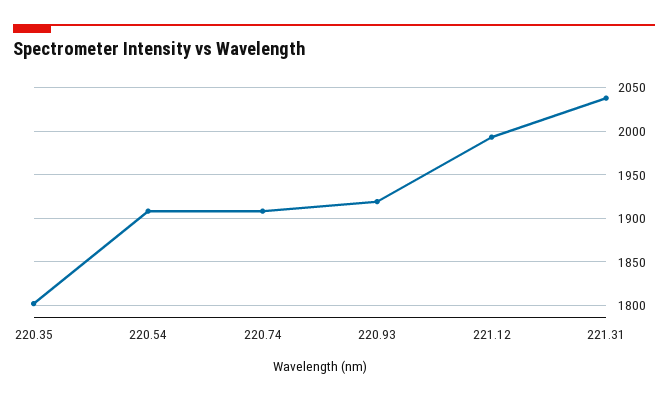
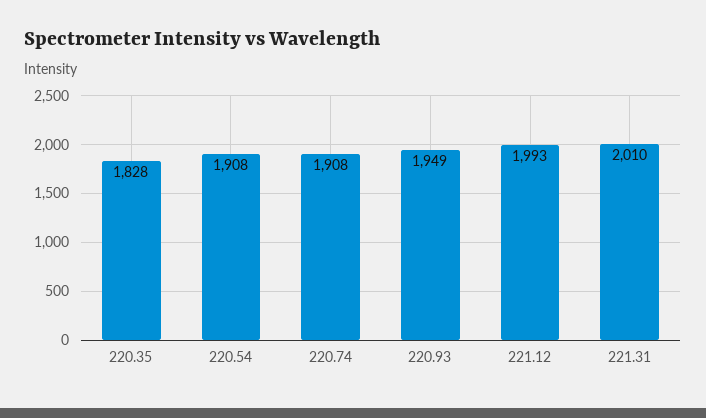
  {
-   "220.35": 1800,
+   "220.35": 1828,
    "220.54": 1908,
    "220.74": 1908,
-   "220.93": 1920,
+   "220.93": 1949,
    "221.12": 1993,
-   "221.31": 2040
+   "221.31": 2010
  }

